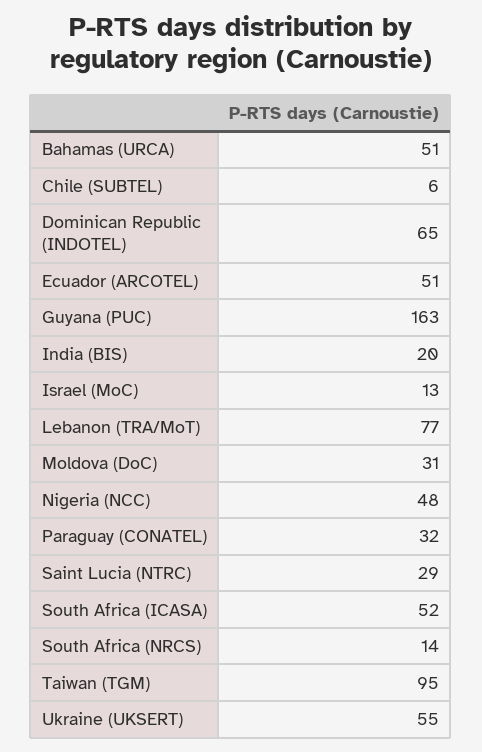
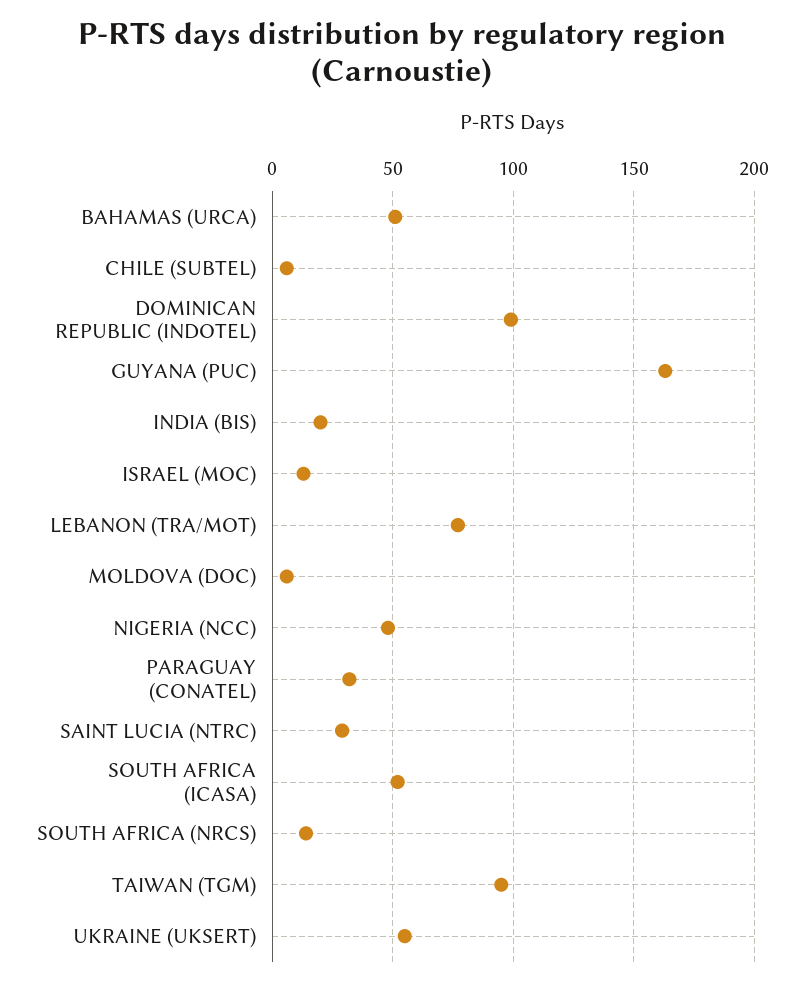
  {
    "Bahamas (URCA)": 51,
    "Chile (SUBTEL)": 6,
-   "Dominican Republic (INDOTEL)": 65,
+   "Dominican Republic (INDOTEL)": 100,
-   "Ecuador (ARCOTEL)": 51,
    "Guyana (PUC)": 163,
    "India (BIS)": 20,
    "Israel (MoC)": 13,
    "Lebanon (TRA/MoT)": 77,
-   "Moldova (DoC)": 31,
+   "Moldova (DoC)": 5,
    "Nigeria (NCC)": 48,
    "Paraguay (CONATEL)": 32,
    "Saint Lucia (NTRC)": 29,
    "South Africa (ICASA)": 52,
    "South Africa (NRCS)": 14,
    "Taiwan (TGM)": 95,
    "Ukraine (UKSERT)": 55
  }

